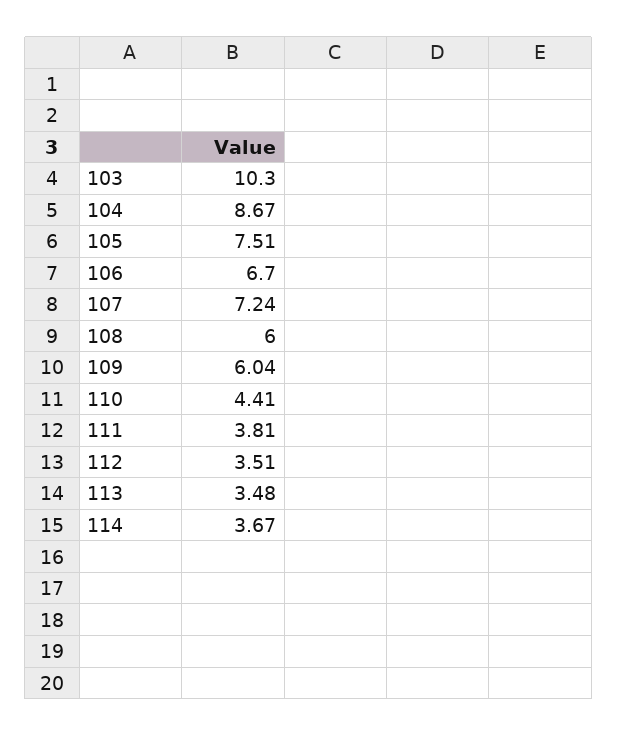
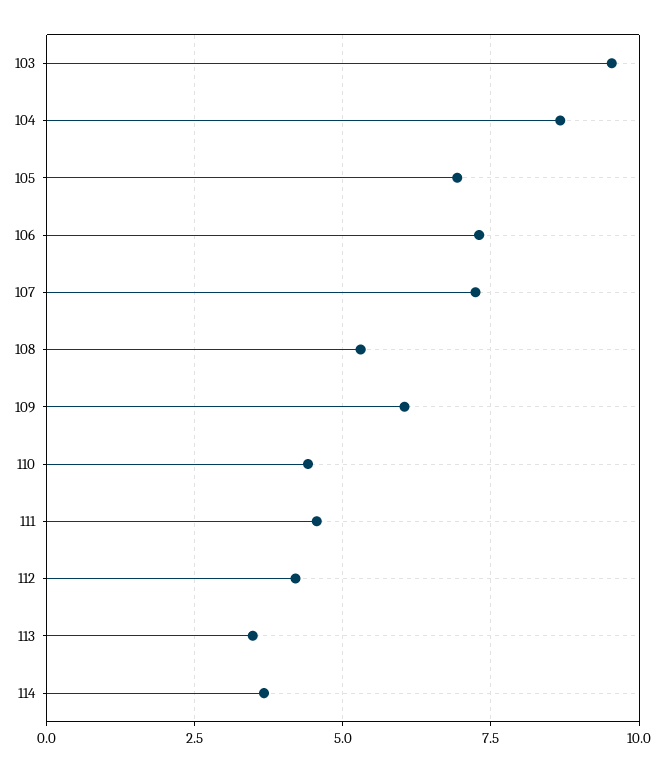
  {
-   "103": 10.3,
+   "103": 9.5,
    "104": 8.67,
-   "105": 7.51,
+   "105": 7,
-   "106": 6.7,
+   "106": 7.25,
    "107": 7.24,
-   "108": 6,
+   "108": 5.25,
    "109": 6.04,
    "110": 4.41,
-   "111": 3.81,
+   "111": 4.5,
-   "112": 3.51,
+   "112": 4.25,
    "113": 3.48,
    "114": 3.67
  }

